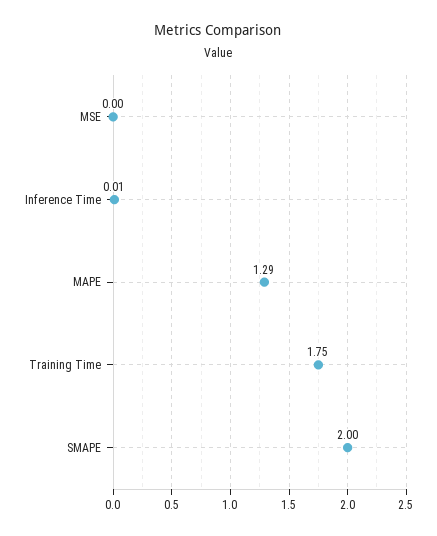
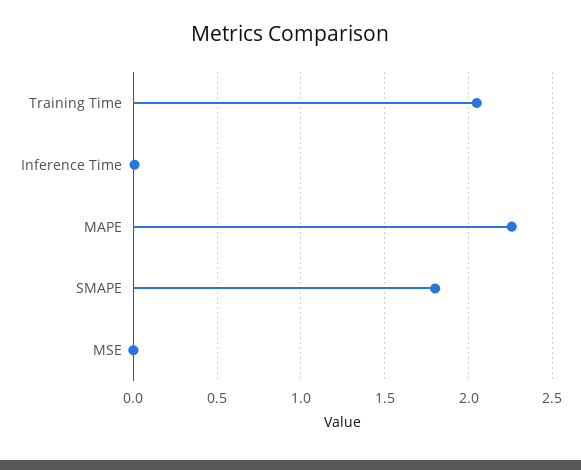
  {
    "MSE": 0,
    "Inference Time": 0.01,
-   "MAPE": 1.29,
+   "MAPE": 2.25,
-   "Training Time": 1.75,
+   "Training Time": 2.05,
-   "SMAPE": 2
+   "SMAPE": 1.8
  }

